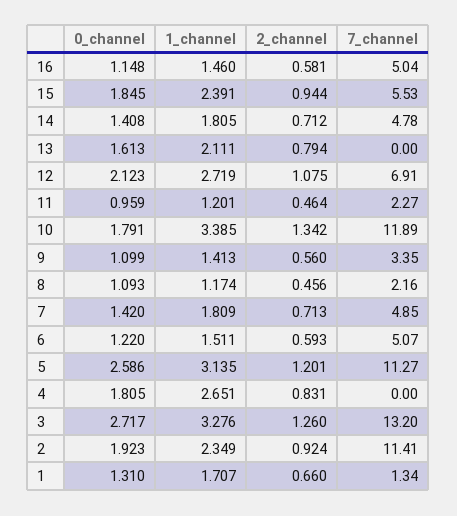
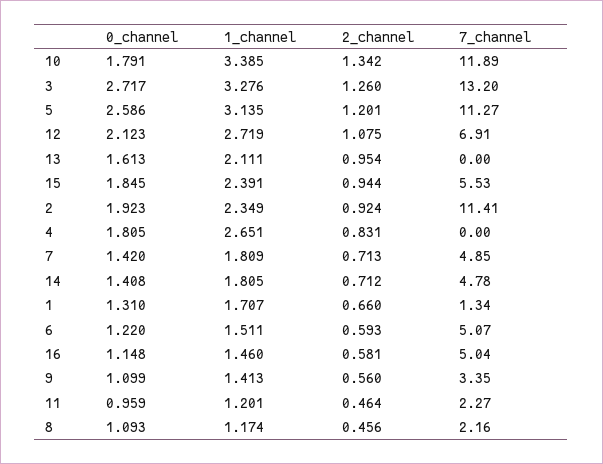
  {
    "0_channel": {
      "16": 1.148,
      "15": 1.845,
      "14": 1.408,
      "13": 1.613,
      "12": 2.123,
      "11": 0.959,
      "10": 1.791,
      "9": 1.099,
      "8": 1.093,
      "7": 1.42,
      "6": 1.22,
      "5": 2.586,
      "4": 1.805,
      "3": 2.717,
      "2": 1.923,
      "1": 1.31
    },
    "1_channel": {
      "16": 1.46,
      "15": 2.391,
      "14": 1.805,
      "13": 2.111,
      "12": 2.719,
      "11": 1.201,
      "10": 3.385,
      "9": 1.413,
      "8": 1.174,
      "7": 1.809,
      "6": 1.511,
      "5": 3.135,
      "4": 2.651,
      "3": 3.276,
      "2": 2.349,
      "1": 1.707
    },
    "2_channel": {
      "16": 0.581,
      "15": 0.944,
      "14": 0.712,
-     "13": 0.794,
+     "13": 0.954,
      "12": 1.075,
      "11": 0.464,
      "10": 1.342,
      "9": 0.56,
      "8": 0.456,
      "7": 0.713,
      "6": 0.593,
      "5": 1.201,
      "4": 0.831,
      "3": 1.26,
      "2": 0.924,
      "1": 0.66
    },
    "7_channel": {
      "16": 5.04,
      "15": 5.53,
      "14": 4.78,
      "13": 0,
      "12": 6.91,
      "11": 2.27,
      "10": 11.89,
      "9": 3.35,
      "8": 2.16,
      "7": 4.85,
      "6": 5.07,
      "5": 11.27,
      "4": 0,
      "3": 13.2,
      "2": 11.41,
      "1": 1.34
    }
  }

